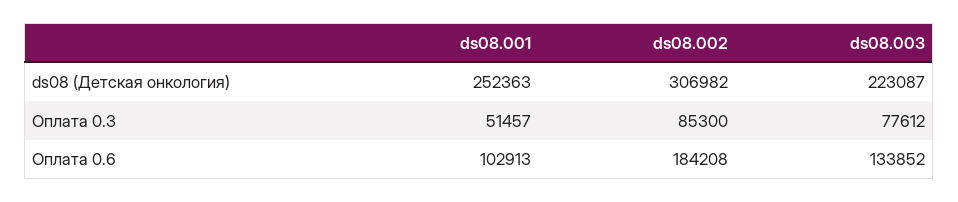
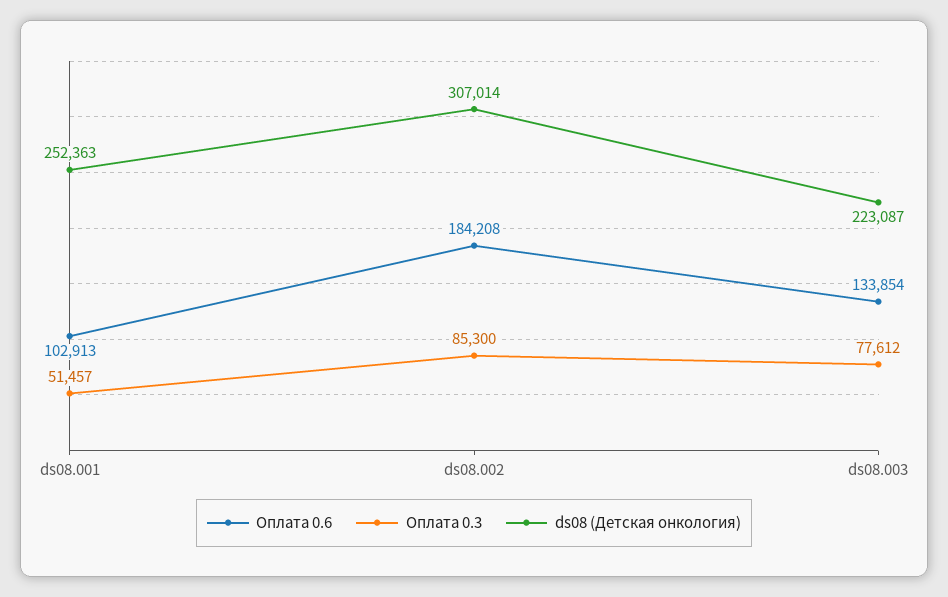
  {
    "ds08 (Детская онкология)": {
      "ds08.001": 252363,
-     "ds08.002": 306982,
+     "ds08.002": 307014,
      "ds08.003": 223087
    },
    "Оплата 0.3": {
      "ds08.001": 51457,
      "ds08.002": 85300,
      "ds08.003": 77612
    },
    "Оплата 0.6": {
      "ds08.001": 102913,
      "ds08.002": 184208,
-     "ds08.003": 133852
+     "ds08.003": 133854
    }
  }

